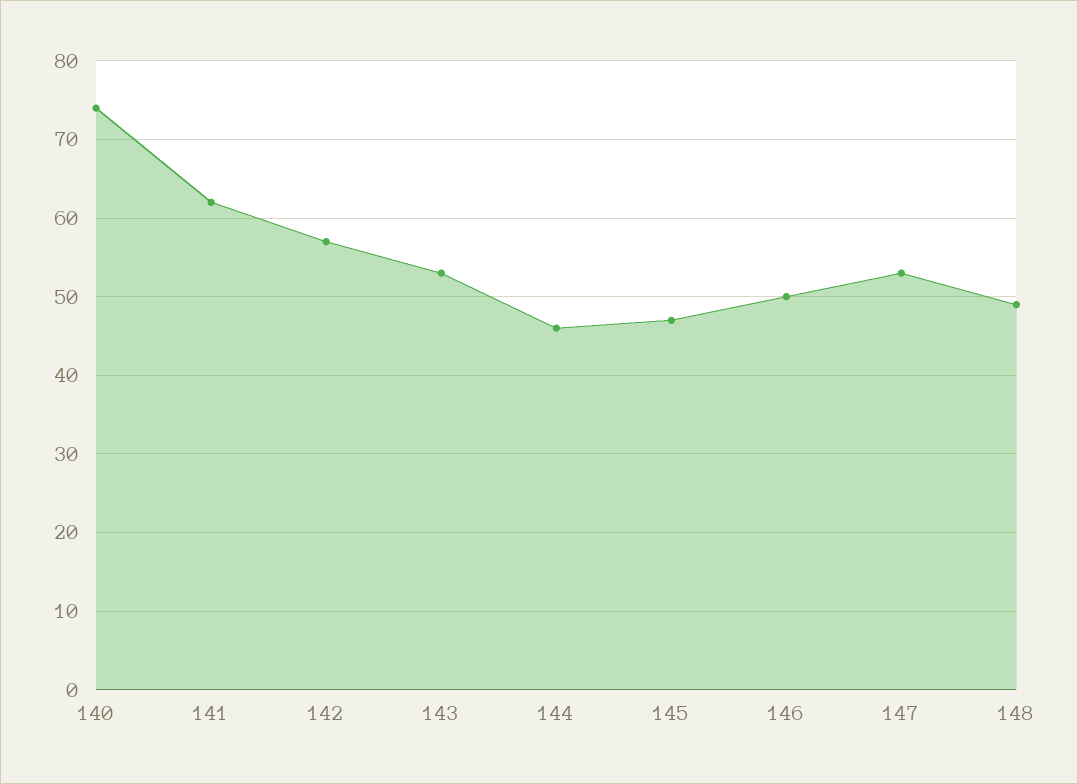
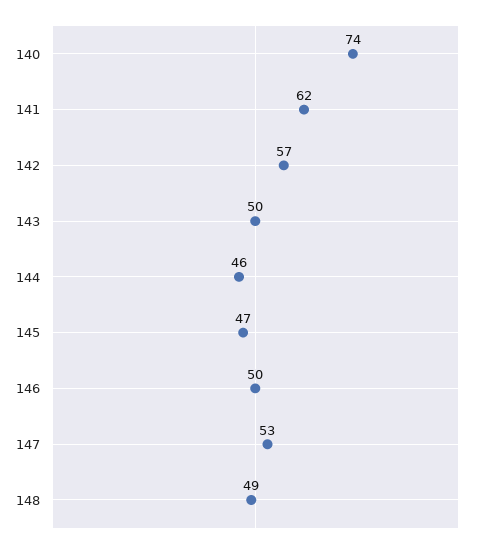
  {
    "140": 74,
    "141": 62,
    "142": 57,
-   "143": 53,
+   "143": 50,
    "144": 46,
    "145": 47,
    "146": 50,
    "147": 53,
    "148": 49
  }

